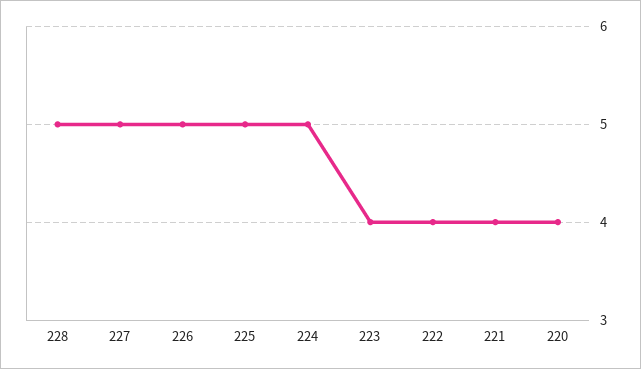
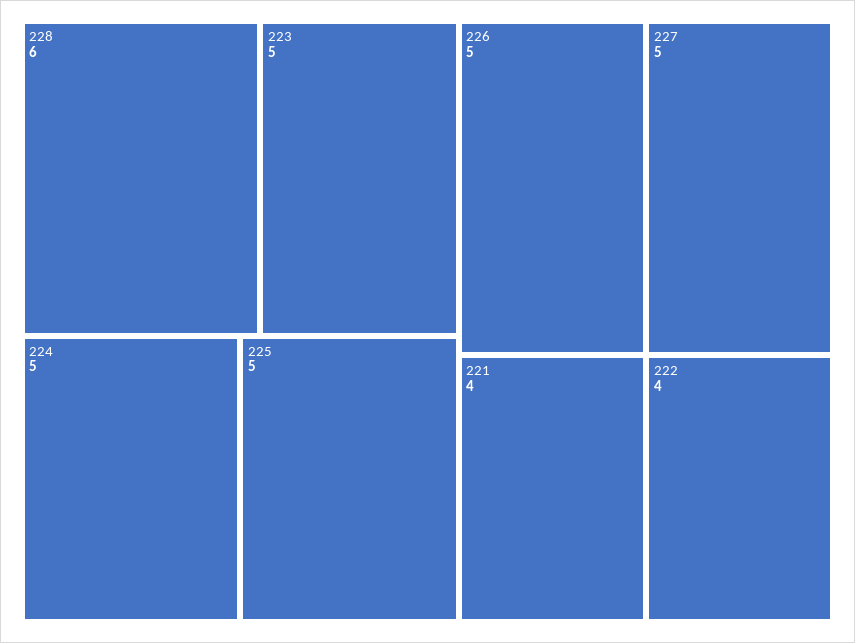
  {
-   "228": 5,
+   "228": 6,
    "227": 5,
    "226": 5,
    "225": 5,
    "224": 5,
-   "223": 4,
+   "223": 5,
    "222": 4,
-   "221": 4,
+   "221": 4
-   "220": 4
  }

